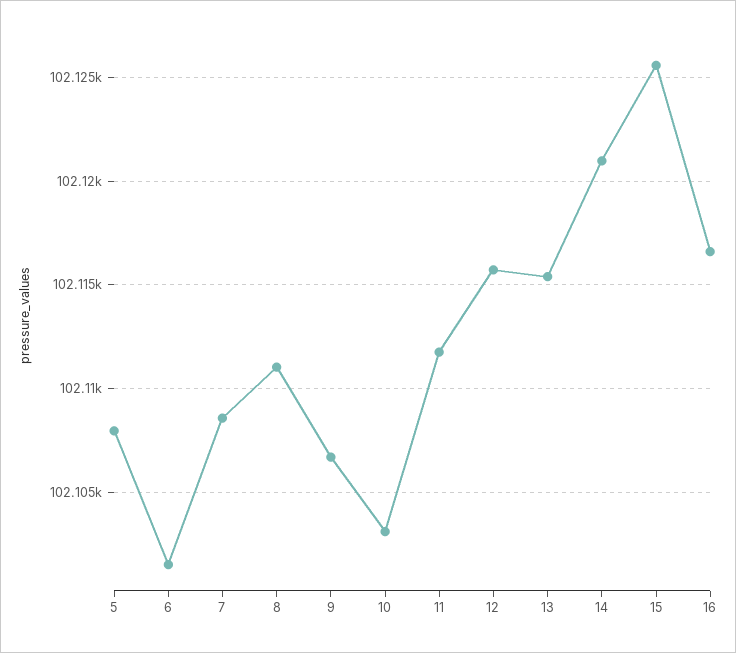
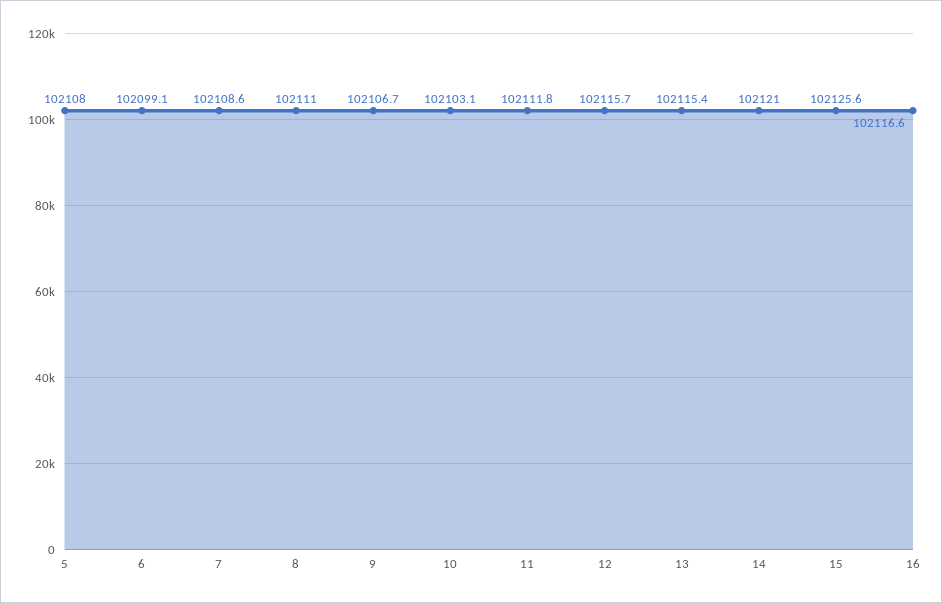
  {
    "5": 102108,
-   "6": 102101.5,
+   "6": 102099.1,
    "7": 102108.6,
    "8": 102111,
    "9": 102106.7,
    "10": 102103.1,
    "11": 102111.8,
    "12": 102115.7,
    "13": 102115.4,
    "14": 102121,
    "15": 102125.6,
    "16": 102116.6
  }

